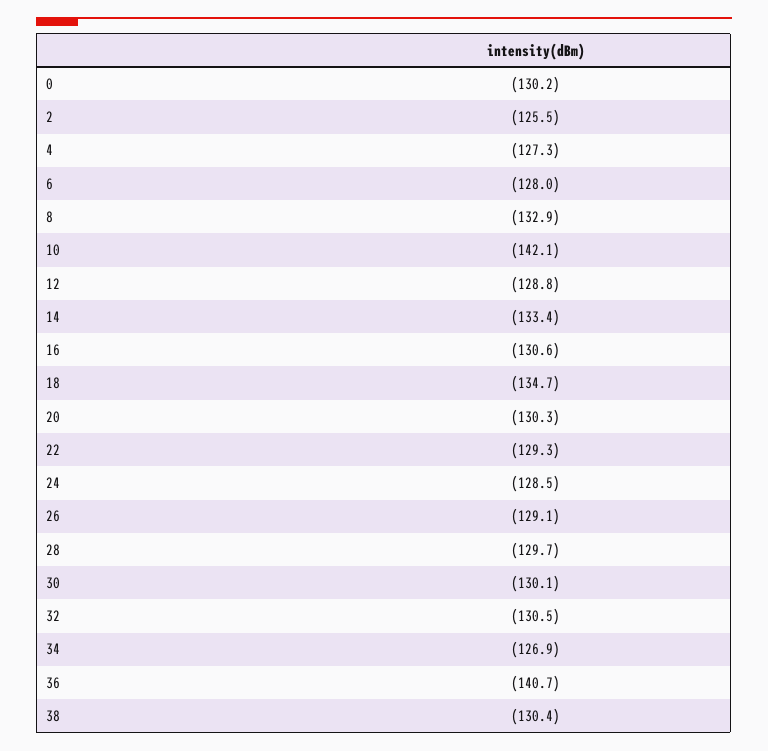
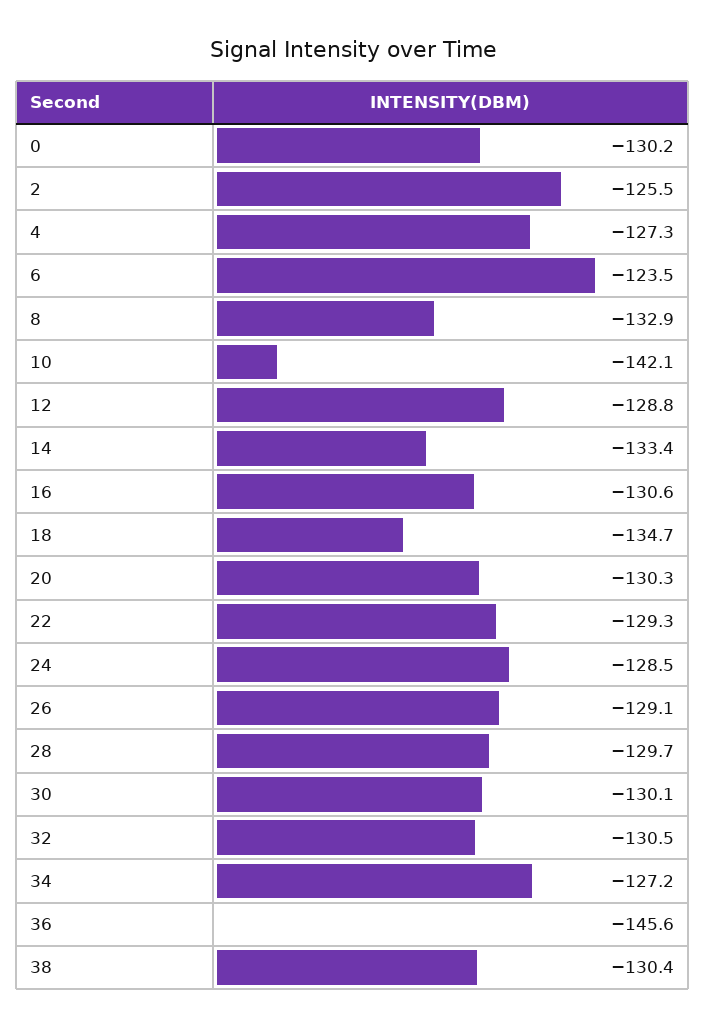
  {
    "0": -130.2,
    "2": -125.5,
    "4": -127.3,
-   "6": -128,
+   "6": -123.5,
    "8": -132.9,
    "10": -142.1,
    "12": -128.8,
    "14": -133.4,
    "16": -130.6,
    "18": -134.7,
    "20": -130.3,
    "22": -129.3,
    "24": -128.5,
    "26": -129.1,
    "28": -129.7,
    "30": -130.1,
    "32": -130.5,
-   "34": -126.9,
+   "34": -127.2,
-   "36": -140.7,
+   "36": -145.6,
    "38": -130.4
  }

